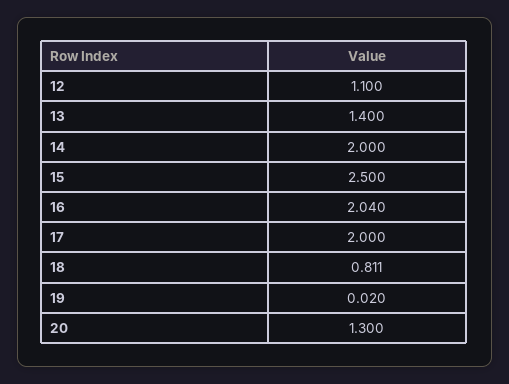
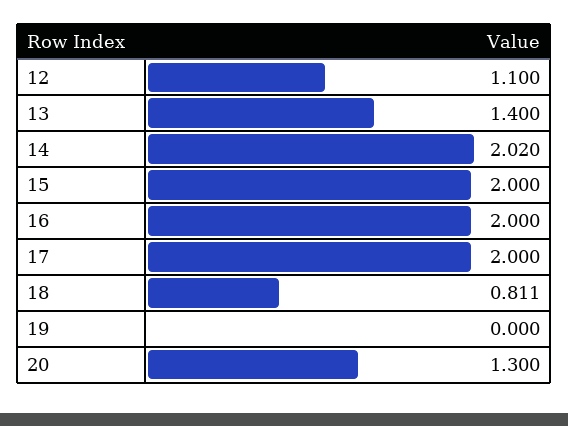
  {
    "12": 1.1,
    "13": 1.4,
-   "14": 2,
+   "14": 2.02,
-   "15": 2.5,
+   "15": 2,
-   "16": 2.04,
+   "16": 2,
    "17": 2,
    "18": 0.811,
-   "19": 0.02,
+   "19": 0,
    "20": 1.3
  }

